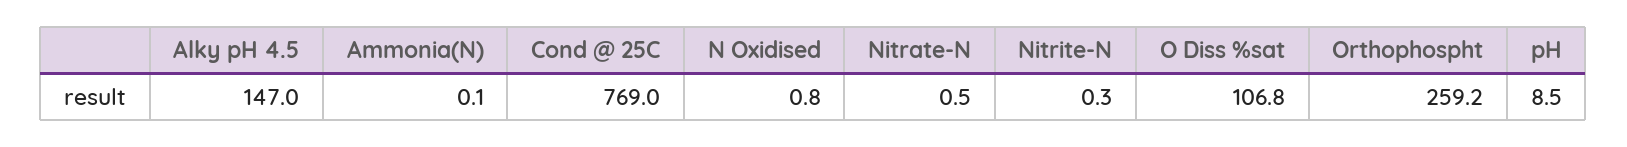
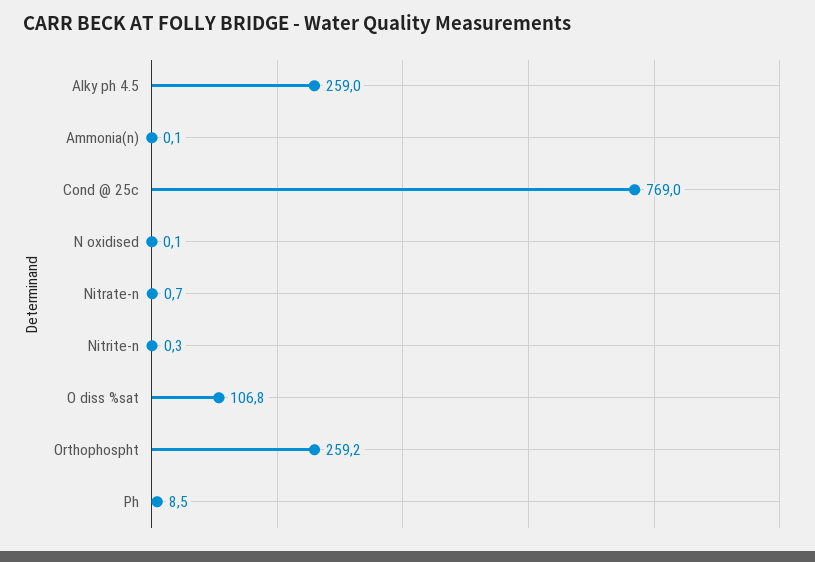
  {
-   "Alky pH 4.5": 147,
+   "Alky pH 4.5": 259,
    "Ammonia(N)": 0.1,
    "Cond @ 25C": 769,
-   "N Oxidised": 0.8,
+   "N Oxidised": 0.1,
-   "Nitrate-N": 0.5,
+   "Nitrate-N": 0.7,
    "Nitrite-N": 0.3,
    "O Diss %sat": 106.8,
    "Orthophospht": 259.2,
    "pH": 8.5
  }

